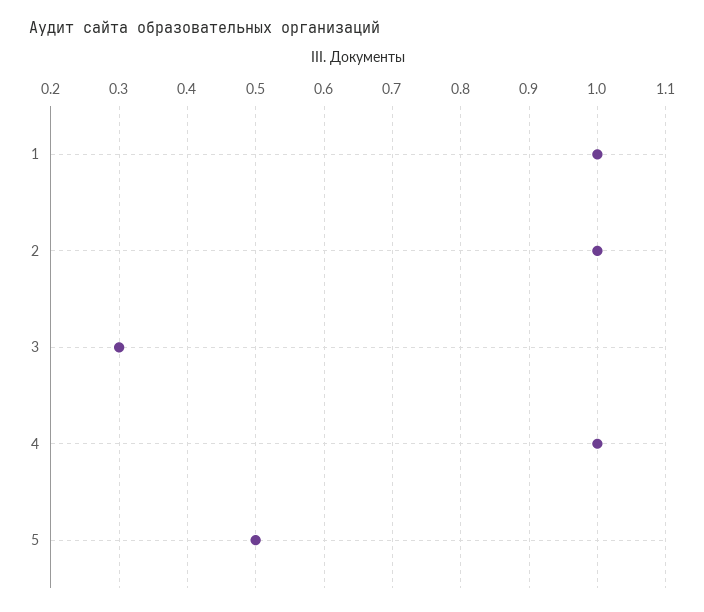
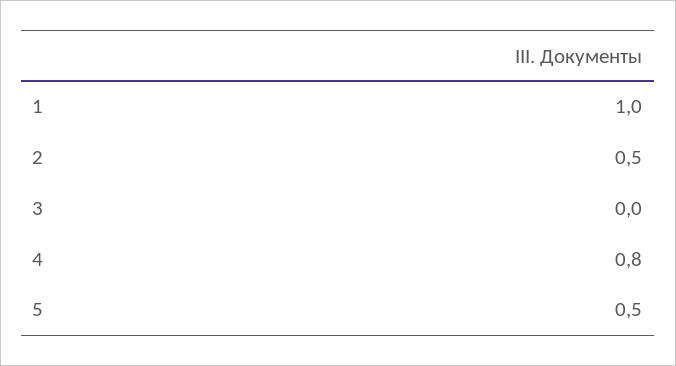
  {
    "1": 1,
-   "2": 1,
+   "2": 0.5,
-   "3": 0.3,
+   "3": 0,
-   "4": 1,
+   "4": 0.8,
    "5": 0.5
  }

